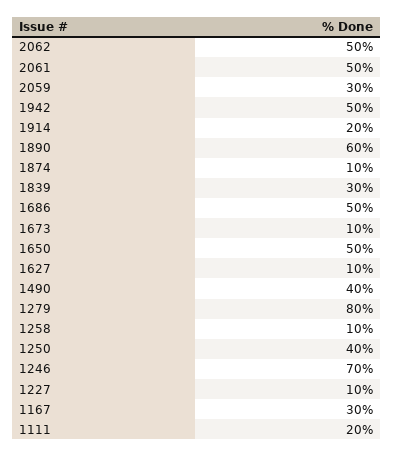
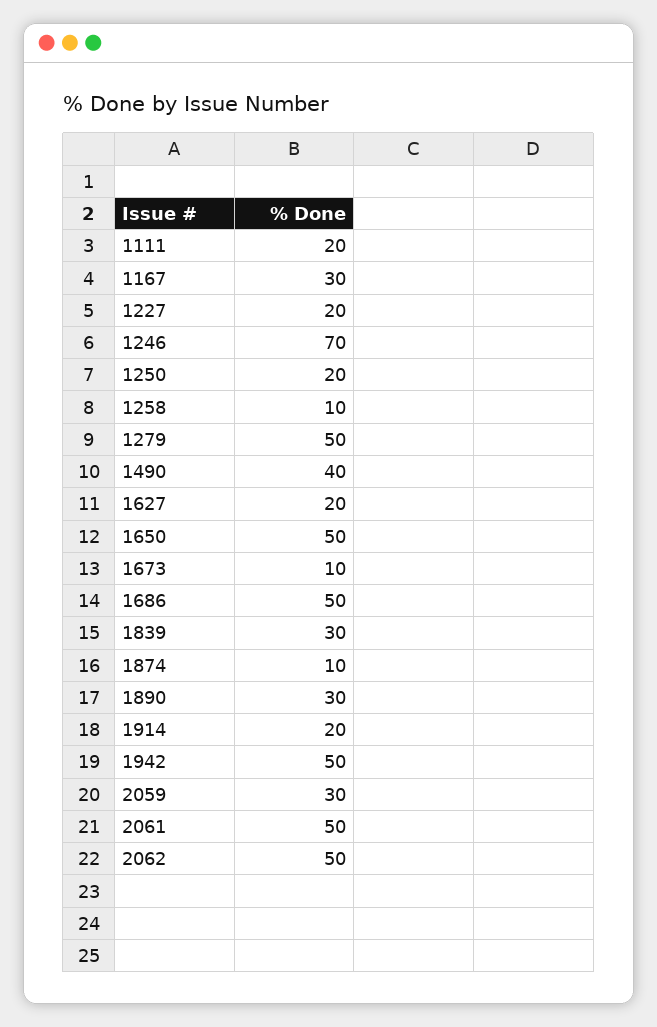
  {
    "2062": 50,
    "2061": 50,
    "2059": 30,
    "1942": 50,
    "1914": 20,
-   "1890": 60,
+   "1890": 30,
    "1874": 10,
    "1839": 30,
    "1686": 50,
    "1673": 10,
    "1650": 50,
-   "1627": 10,
+   "1627": 20,
    "1490": 40,
-   "1279": 80,
+   "1279": 50,
    "1258": 10,
-   "1250": 40,
+   "1250": 20,
    "1246": 70,
-   "1227": 10,
+   "1227": 20,
    "1167": 30,
    "1111": 20
  }

